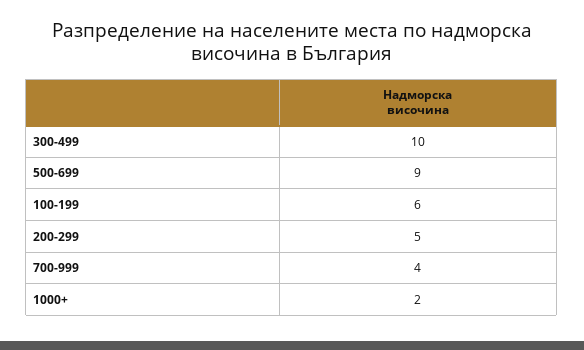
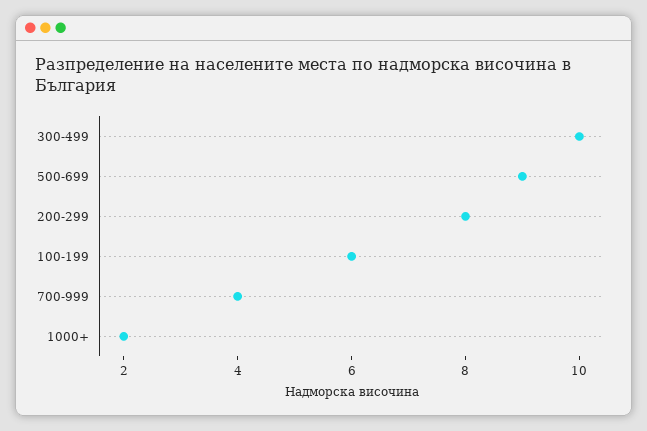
  {
    "300-499": 10,
    "500-699": 9,
    "100-199": 6,
-   "200-299": 5,
+   "200-299": 8,
    "700-999": 4,
    "1000+": 2
  }

